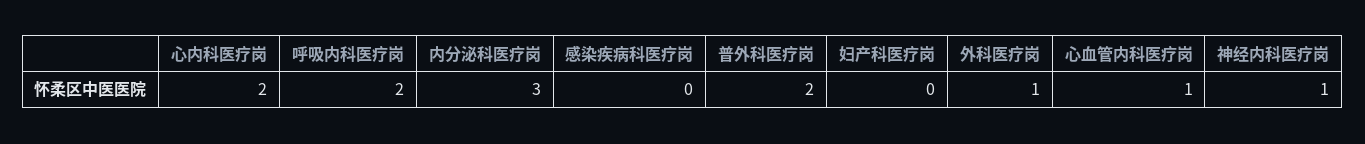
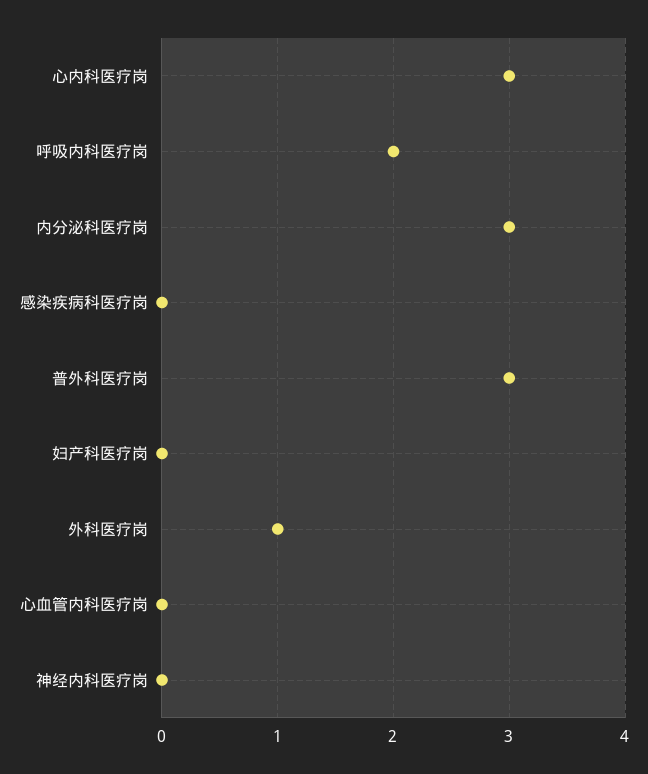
  {
-   "心内科医疗岗": 2,
+   "心内科医疗岗": 3,
    "呼吸内科医疗岗": 2,
    "内分泌科医疗岗": 3,
    "感染疾病科医疗岗": 0,
-   "普外科医疗岗": 2,
+   "普外科医疗岗": 3,
    "妇产科医疗岗": 0,
    "外科医疗岗": 1,
-   "心血管内科医疗岗": 1,
+   "心血管内科医疗岗": 0,
-   "神经内科医疗岗": 1
+   "神经内科医疗岗": 0
  }

